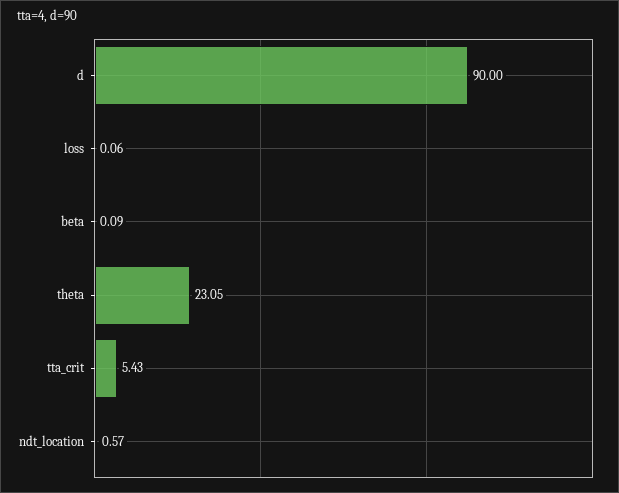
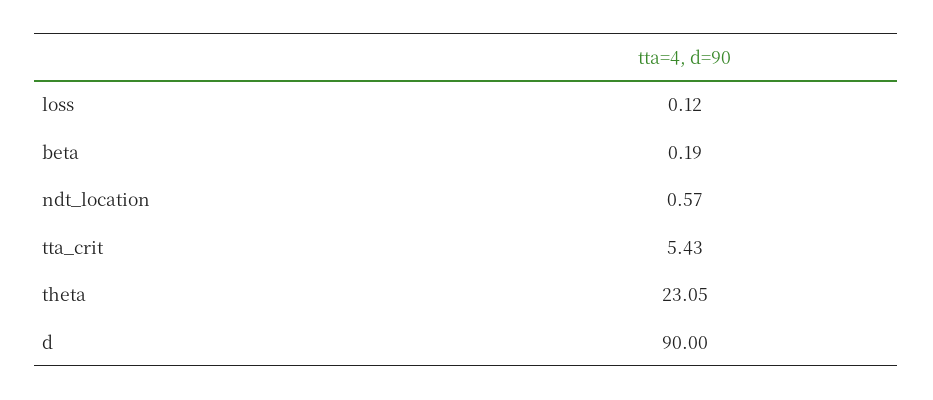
  {
    "d": 90,
-   "loss": 0.06,
+   "loss": 0.12,
-   "beta": 0.09,
+   "beta": 0.19,
    "theta": 23.05,
    "tta_crit": 5.43,
    "ndt_location": 0.57
  }

